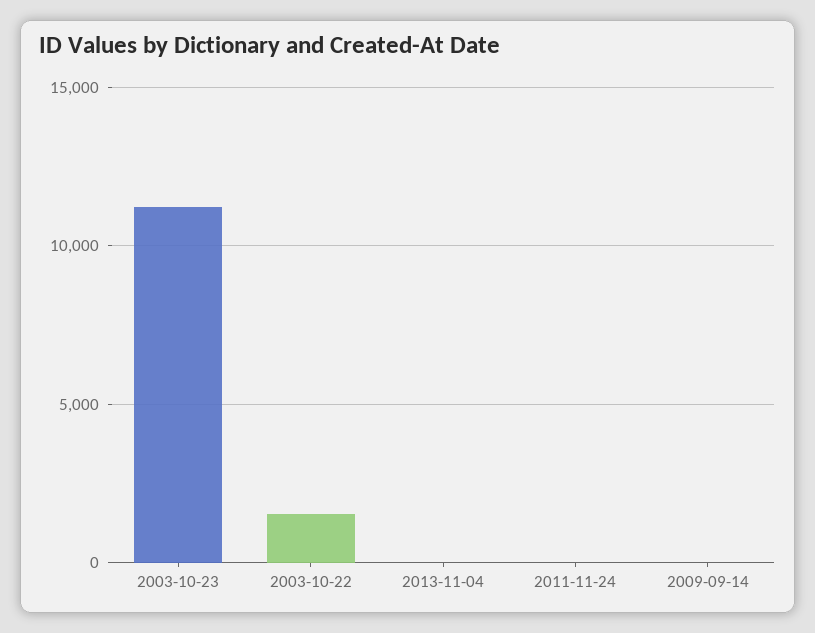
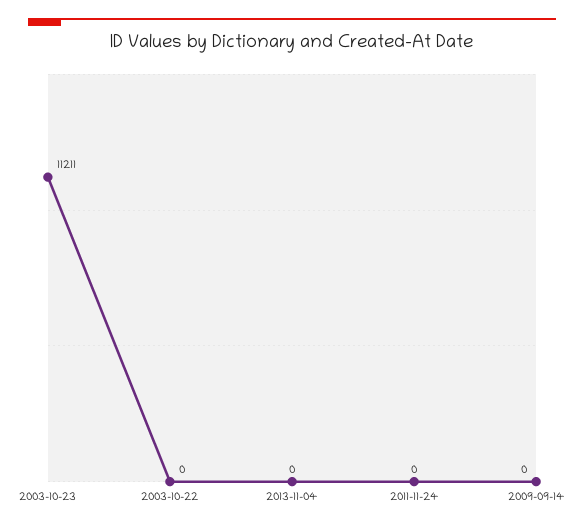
  {
    "2003-10-23": 11211,
-   "2003-10-22": 1500,
+   "2003-10-22": 0,
    "2013-11-04": 0,
    "2011-11-24": 0,
    "2009-09-14": 0
  }

